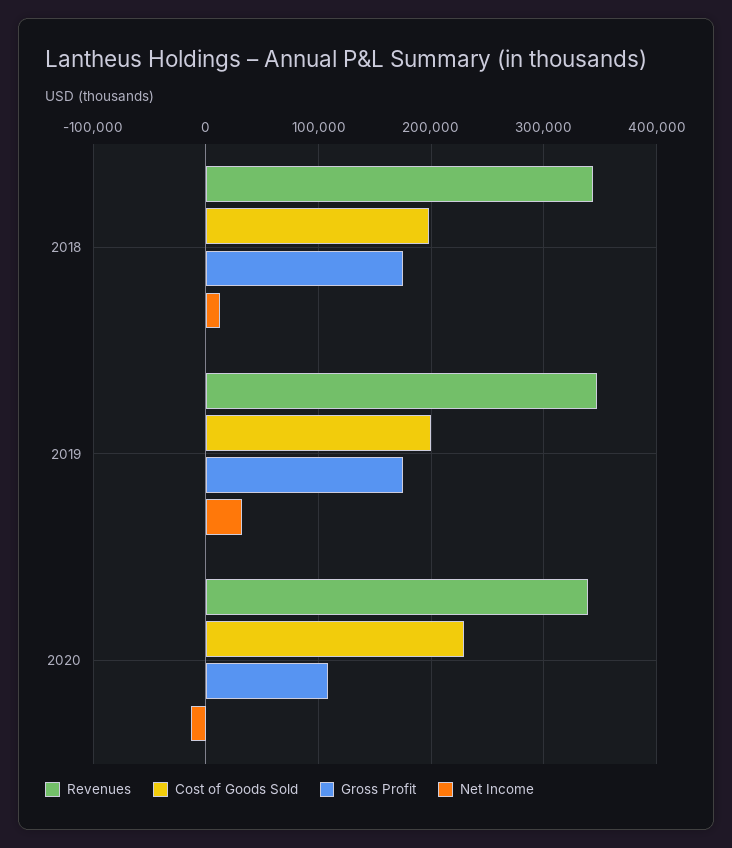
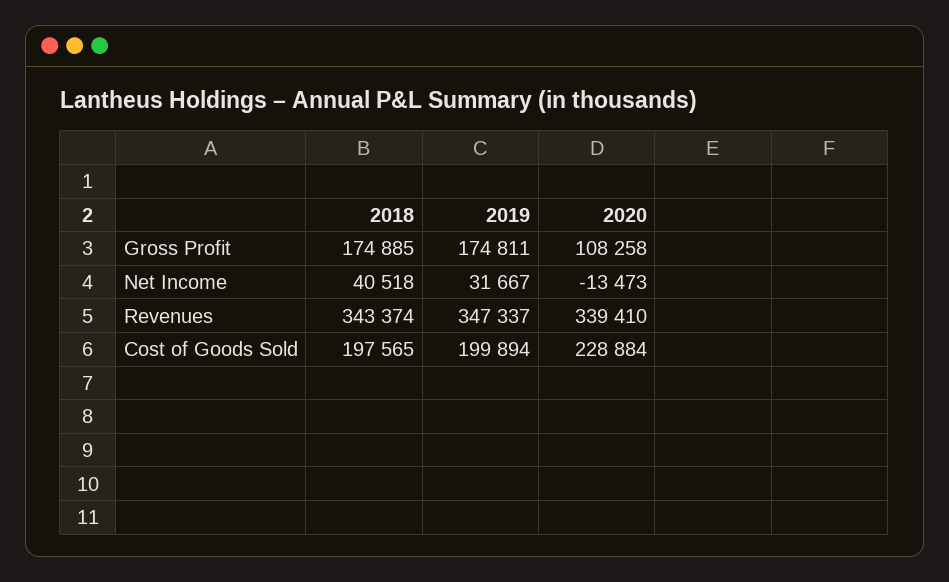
  {
    "Revenues": {
      "2018": 343374,
      "2019": 347337,
      "2020": 339410
    },
    "Cost of Goods Sold": {
      "2018": 197565,
      "2019": 199894,
      "2020": 228884
    },
    "Gross Profit": {
      "2018": 174885,
      "2019": 174811,
      "2020": 108258
    },
    "Net Income": {
-     "2018": 10000,
+     "2018": 40518,
      "2019": 31667,
      "2020": -13473
    }
  }

